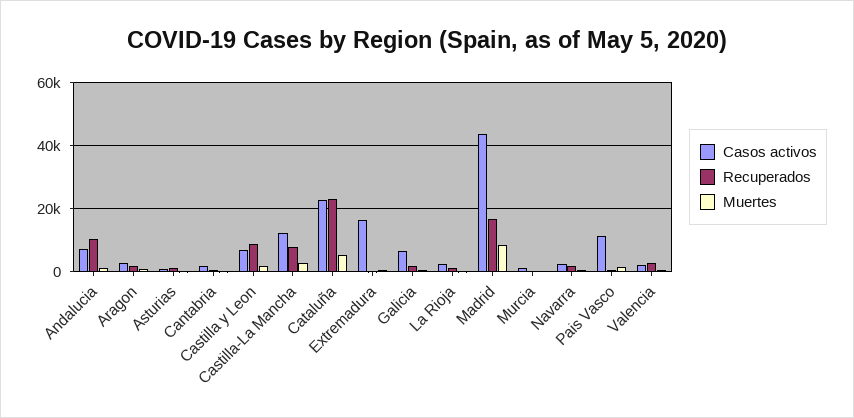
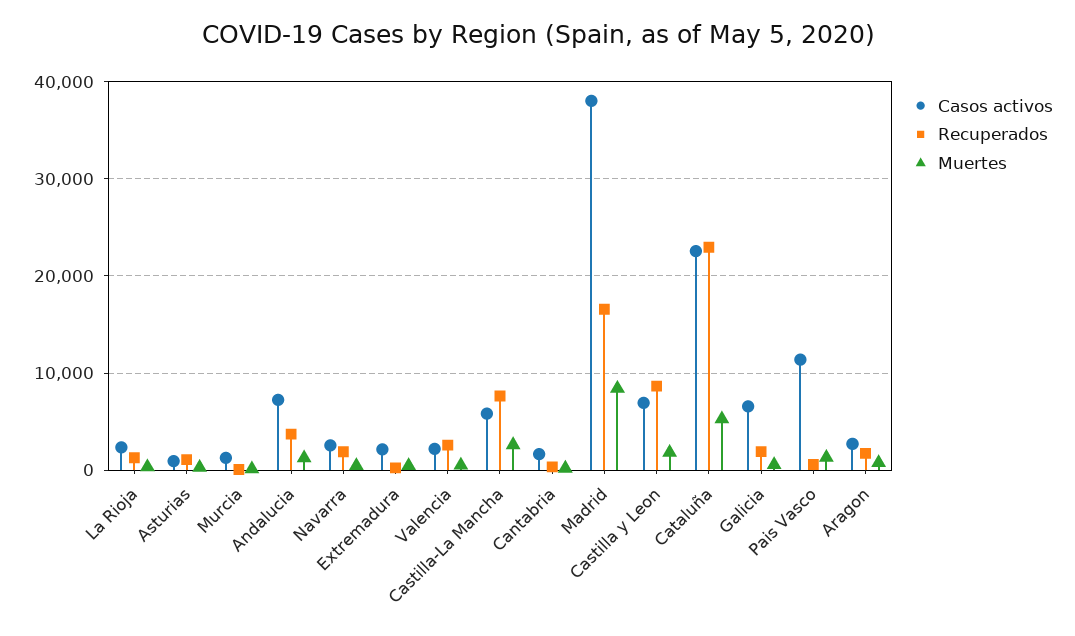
  {
    "Casos activos": {
      "Andalucia": 7000,
      "Aragon": 3000,
      "Asturias": 1000,
      "Cantabria": 2000,
      "Castilla y Leon": 7000,
-     "Castilla-La Mancha": 12000,
+     "Castilla-La Mancha": 6000,
      "Cataluña": 23000,
-     "Extremadura": 16000,
+     "Extremadura": 2000,
      "Galicia": 7000,
      "La Rioja": 2000,
-     "Madrid": 44000,
+     "Madrid": 38000,
      "Murcia": 1000,
      "Navarra": 3000,
      "Pais Vasco": 11000,
      "Valencia": 2000
    },
    "Recuperados": {
-     "Andalucia": 10000,
+     "Andalucia": 4000,
      "Aragon": 2000,
      "Asturias": 1000,
      "Cantabria": 0,
      "Castilla y Leon": 9000,
      "Castilla-La Mancha": 8000,
      "Cataluña": 23000,
      "Extremadura": 0,
      "Galicia": 2000,
      "La Rioja": 1000,
      "Madrid": 17000,
      "Murcia": 0,
      "Navarra": 2000,
      "Pais Vasco": 1000,
      "Valencia": 3000
    },
    "Muertes": {
      "Andalucia": 1000,
      "Aragon": 1000,
      "Asturias": 0,
      "Cantabria": 0,
      "Castilla y Leon": 2000,
      "Castilla-La Mancha": 3000,
      "Cataluña": 5000,
      "Extremadura": 0,
      "Galicia": 1000,
      "La Rioja": 0,
      "Madrid": 8000,
      "Murcia": 0,
      "Navarra": 0,
      "Pais Vasco": 1000,
      "Valencia": 1000
    }
  }

